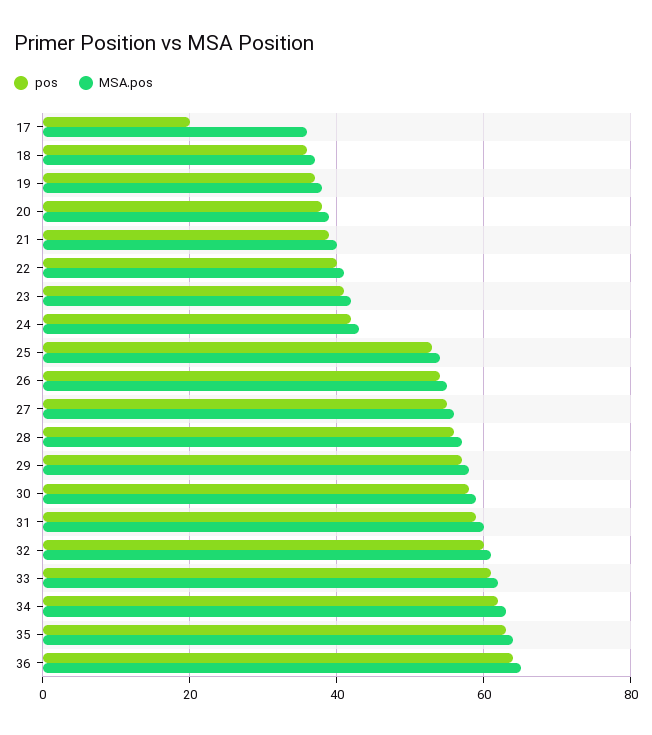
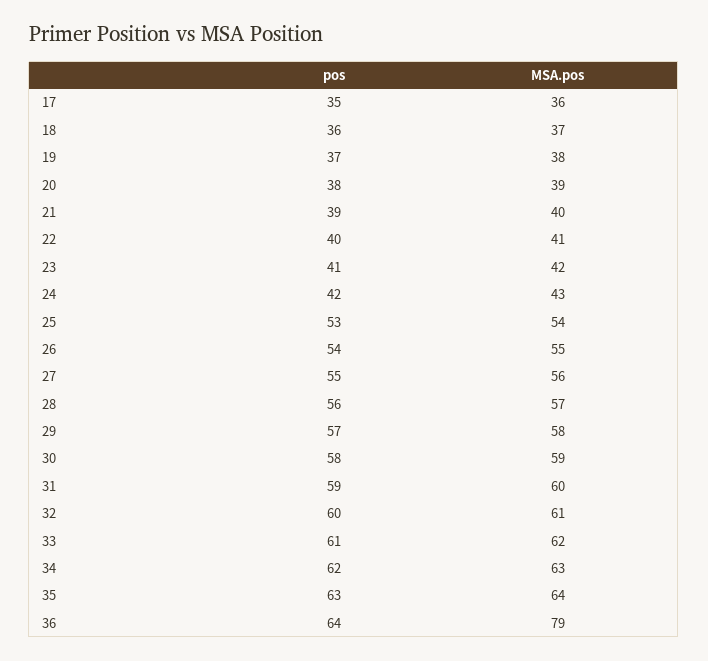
  {
    "pos": {
-     "17": 20,
+     "17": 35,
      "18": 36,
      "19": 37,
      "20": 38,
      "21": 39,
      "22": 40,
      "23": 41,
      "24": 42,
      "25": 53,
      "26": 54,
      "27": 55,
      "28": 56,
      "29": 57,
      "30": 58,
      "31": 59,
      "32": 60,
      "33": 61,
      "34": 62,
      "35": 63,
      "36": 64
    },
    "MSA.pos": {
      "17": 36,
      "18": 37,
      "19": 38,
      "20": 39,
      "21": 40,
      "22": 41,
      "23": 42,
      "24": 43,
      "25": 54,
      "26": 55,
      "27": 56,
      "28": 57,
      "29": 58,
      "30": 59,
      "31": 60,
      "32": 61,
      "33": 62,
      "34": 63,
      "35": 64,
-     "36": 65
+     "36": 79
    }
  }

